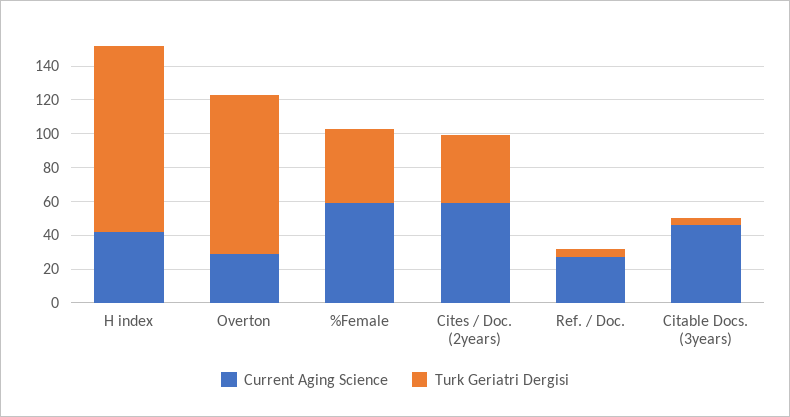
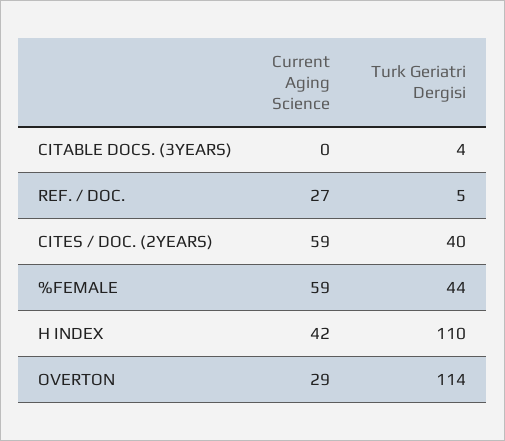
  {
    "Current Aging Science": {
      "H index": 42,
      "Overton": 29,
      "%Female": 59,
      "Cites / Doc. (2years)": 59,
      "Ref. / Doc.": 27,
-     "Citable Docs. (3years)": 45
+     "Citable Docs. (3years)": 0
    },
    "Turk Geriatri Dergisi": {
      "H index": 110,
-     "Overton": 95,
+     "Overton": 114,
      "%Female": 44,
      "Cites / Doc. (2years)": 40,
      "Ref. / Doc.": 5,
      "Citable Docs. (3years)": 4
    }
  }

